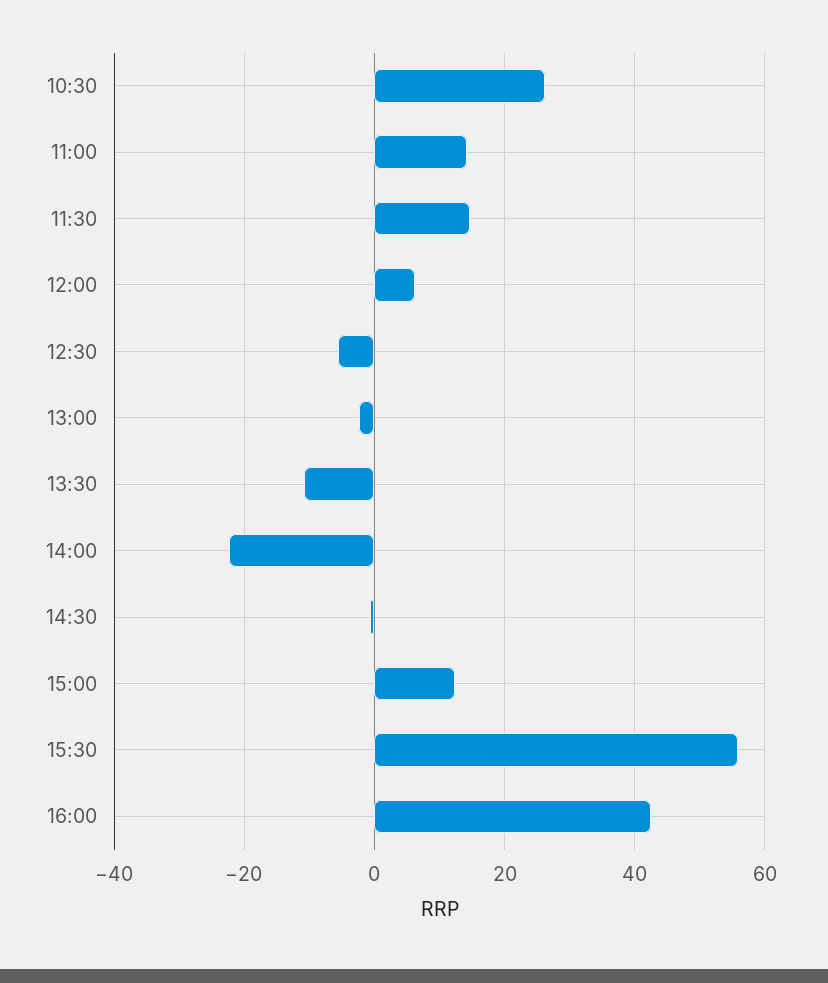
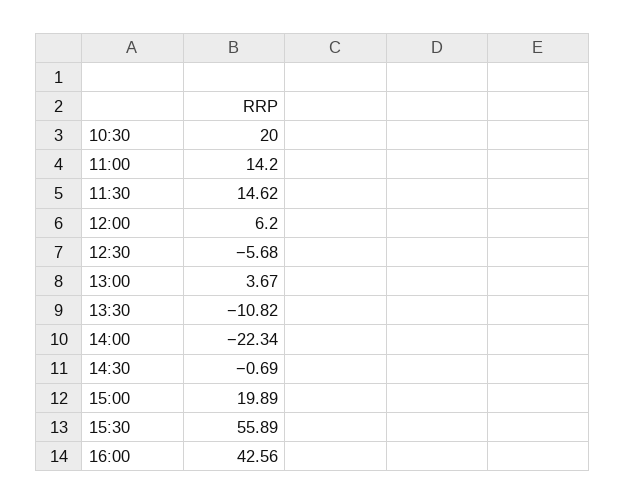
  {
-   "10:30": 26,
+   "10:30": 20,
    "11:00": 14.2,
    "11:30": 14.62,
    "12:00": 6.2,
    "12:30": -5.68,
-   "13:00": -2,
+   "13:00": 3.67,
    "13:30": -10.82,
    "14:00": -22.34,
    "14:30": -0.69,
-   "15:00": 12,
+   "15:00": 19.89,
    "15:30": 55.89,
    "16:00": 42.56
  }

